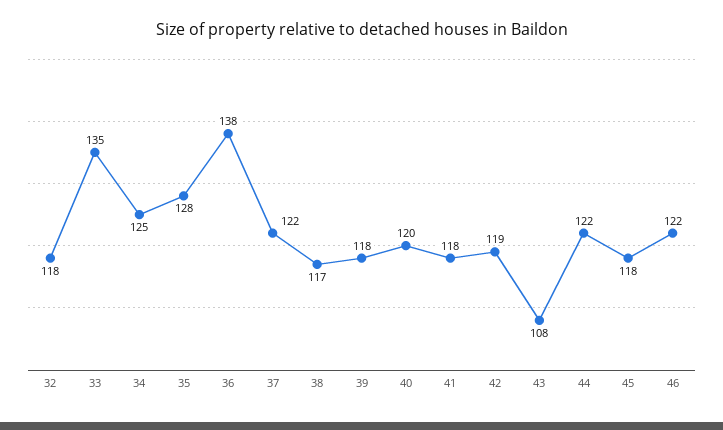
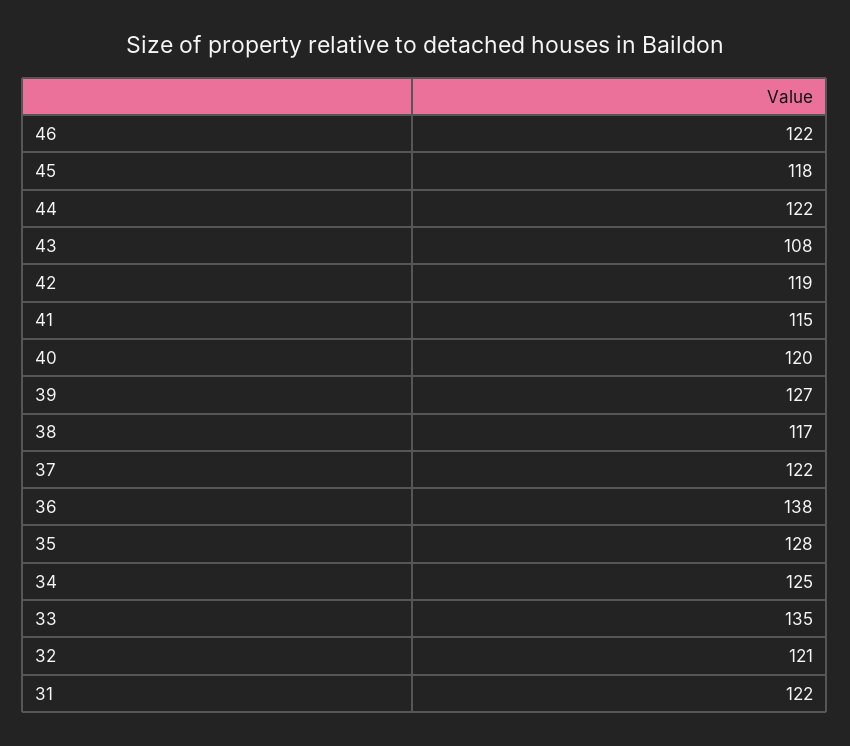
  {
-   "32": 118,
+   "32": 121,
    "33": 135,
    "34": 125,
    "35": 128,
    "36": 138,
    "37": 122,
    "38": 117,
-   "39": 118,
+   "39": 127,
    "40": 120,
-   "41": 118,
+   "41": 115,
    "42": 119,
    "43": 108,
    "44": 122,
    "45": 118,
-   "46": 122
+   "46": 122,
+   "31": 122
  }

